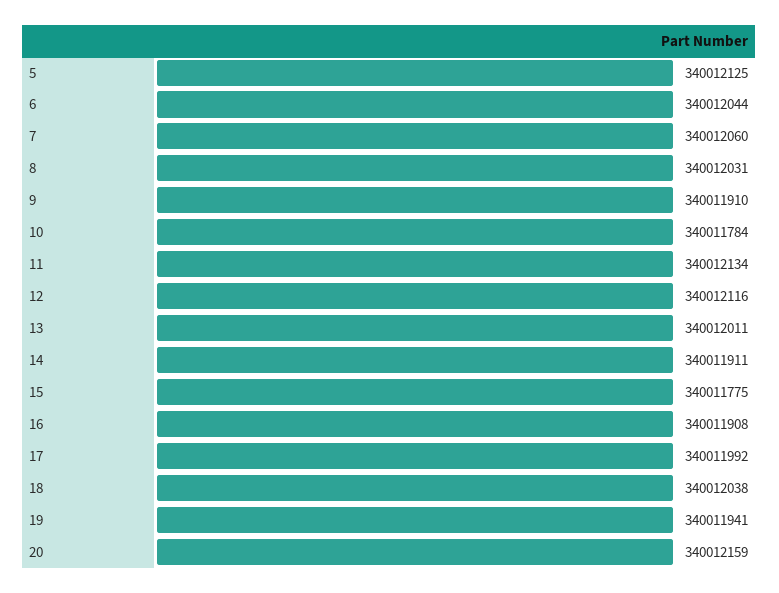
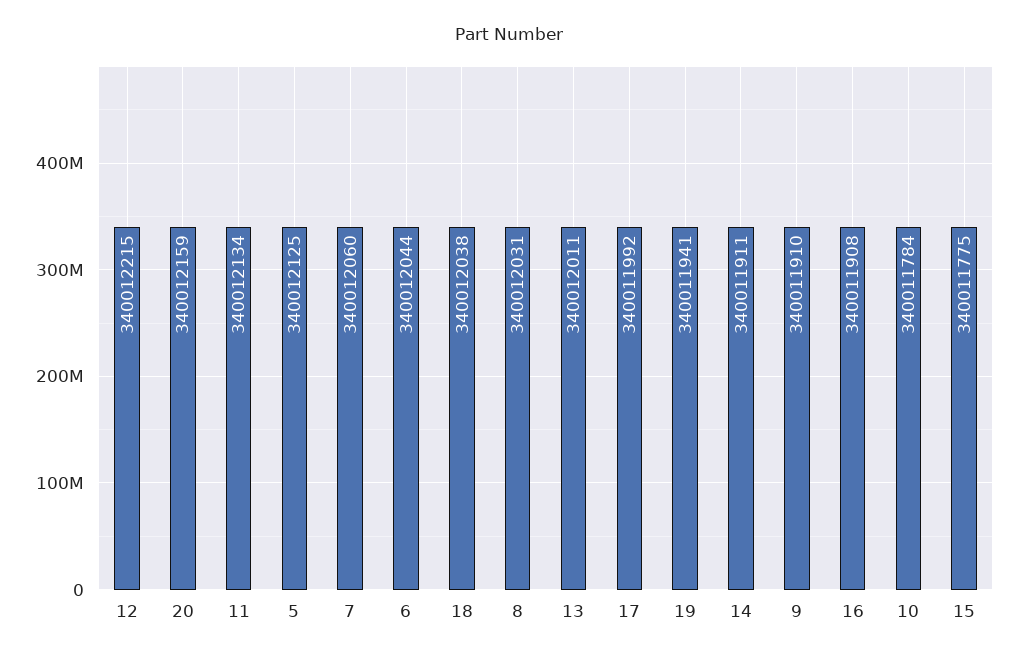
  {
    "5": 340012125,
    "6": 340012044,
    "7": 340012060,
    "8": 340012031,
    "9": 340011910,
    "10": 340011784,
    "11": 340012134,
-   "12": 340012116,
+   "12": 340012215,
    "13": 340012011,
    "14": 340011911,
    "15": 340011775,
    "16": 340011908,
    "17": 340011992,
    "18": 340012038,
    "19": 340011941,
    "20": 340012159
  }

